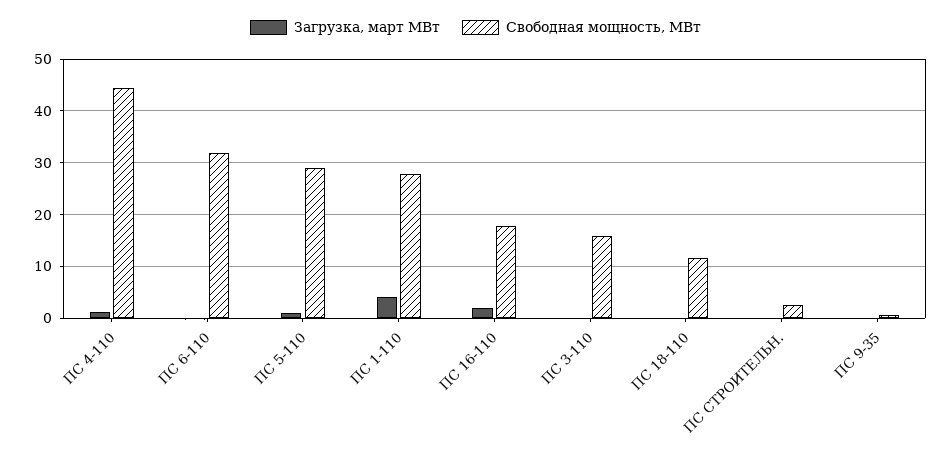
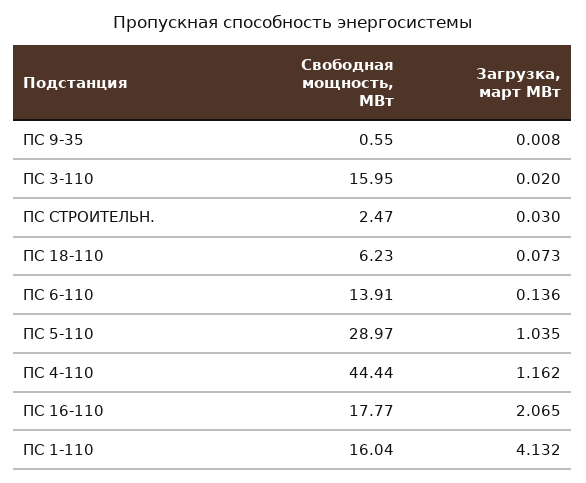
  {
    "Загрузка, март МВт": {
      "ПС 4-110": 1.162,
      "ПС 6-110": 0.136,
      "ПС 5-110": 1.035,
      "ПС 1-110": 4.132,
      "ПС 16-110": 2.065,
      "ПС 3-110": 0.02,
      "ПС 18-110": 0.073,
      "ПС СТРОИТЕЛЬН.": 0.03,
      "ПС 9-35": 0.008
    },
    "Свободная мощность, МВт": {
      "ПС 4-110": 44.44,
-     "ПС 6-110": 32,
+     "ПС 6-110": 13.91,
      "ПС 5-110": 28.97,
-     "ПС 1-110": 28,
+     "ПС 1-110": 16.04,
      "ПС 16-110": 17.77,
      "ПС 3-110": 15.95,
-     "ПС 18-110": 12,
+     "ПС 18-110": 6.23,
      "ПС СТРОИТЕЛЬН.": 2.47,
      "ПС 9-35": 0.55
    }
  }

